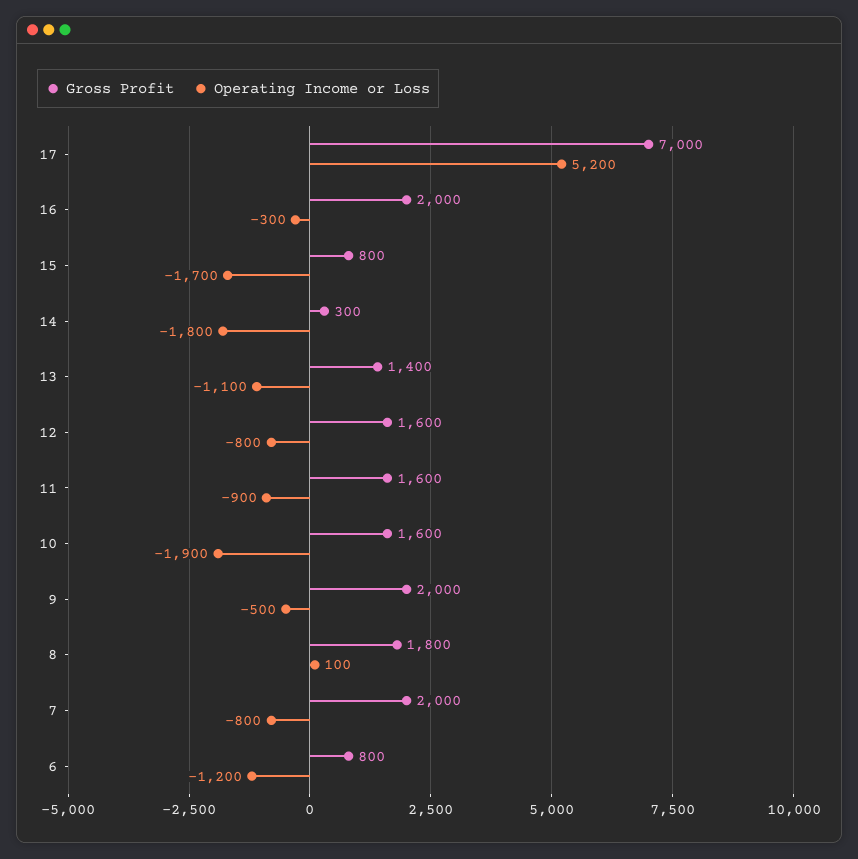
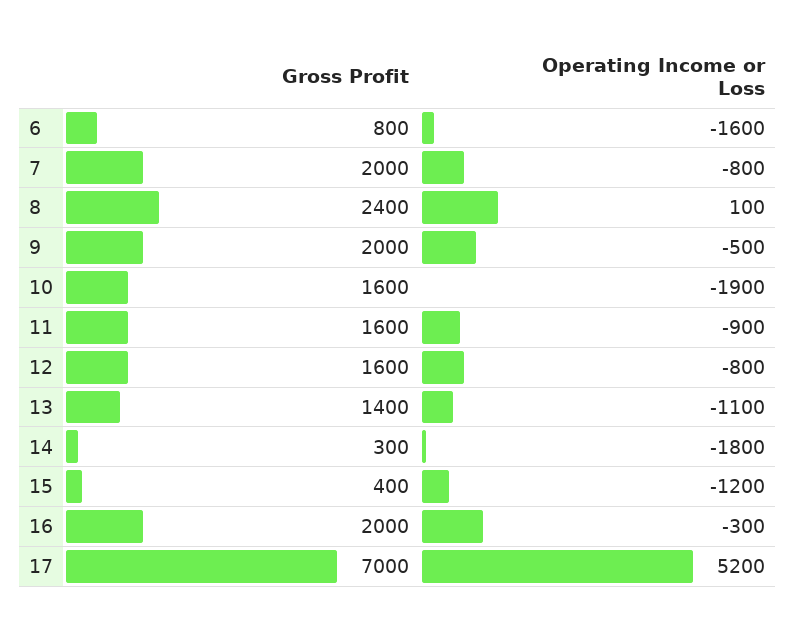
  {
    "Gross Profit": {
      "17": 7000,
      "16": 2000,
-     "15": 800,
+     "15": 400,
      "14": 300,
      "13": 1400,
      "12": 1600,
      "11": 1600,
      "10": 1600,
      "9": 2000,
-     "8": 1800,
+     "8": 2400,
      "7": 2000,
      "6": 800
    },
    "Operating Income or Loss": {
      "17": 5200,
      "16": -300,
-     "15": -1700,
+     "15": -1200,
      "14": -1800,
      "13": -1100,
      "12": -800,
      "11": -900,
      "10": -1900,
      "9": -500,
      "8": 100,
      "7": -800,
-     "6": -1200
+     "6": -1600
    }
  }

